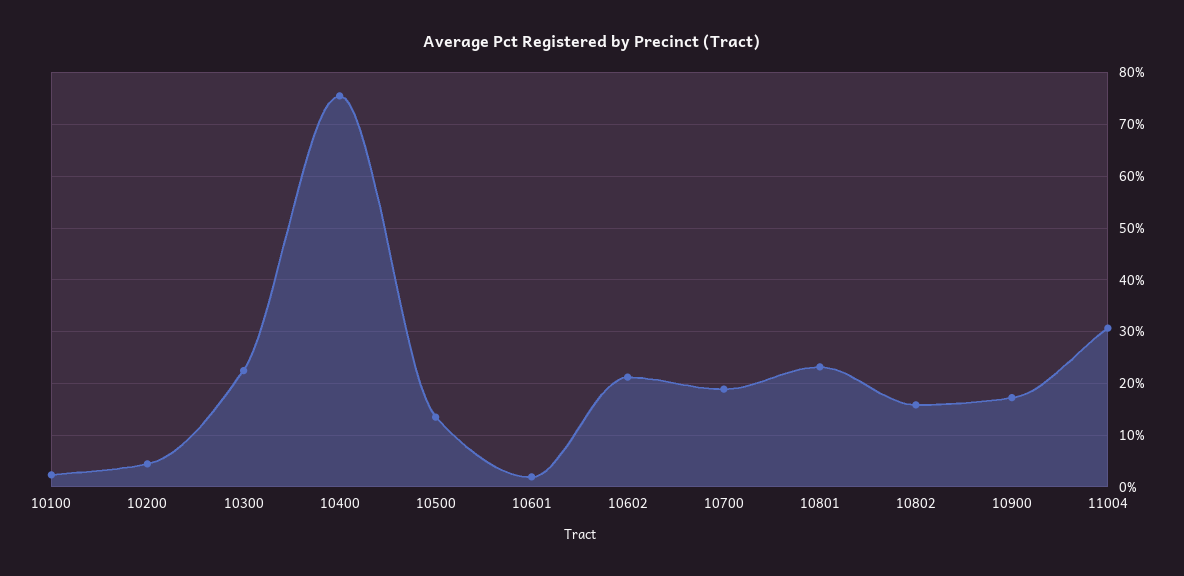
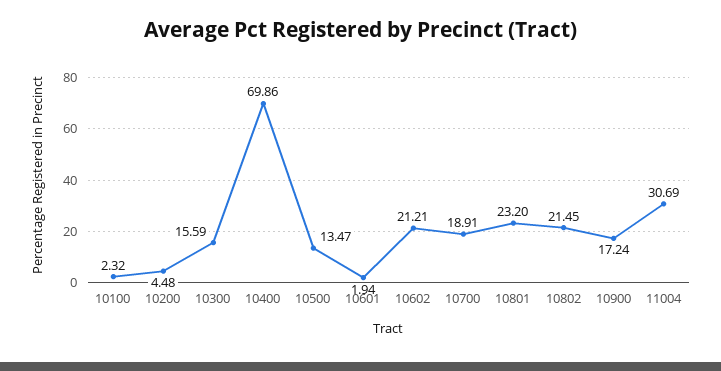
  {
    "10100": 2.32,
    "10200": 4.48,
-   "10300": 22,
+   "10300": 15.59,
-   "10400": 76,
+   "10400": 69.86,
    "10500": 13.47,
    "10601": 1.94,
    "10602": 21.21,
    "10700": 18.91,
    "10801": 23.2,
-   "10802": 16,
+   "10802": 21.45,
    "10900": 17.24,
    "11004": 30.69
  }

